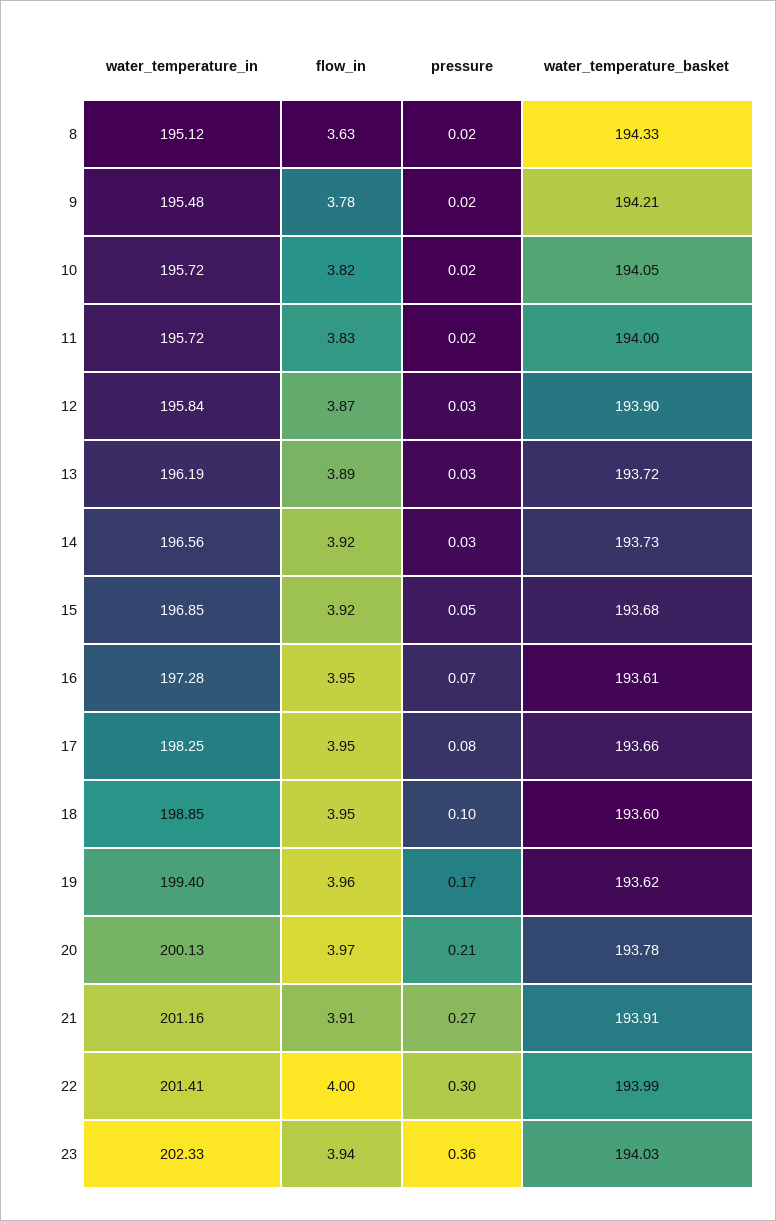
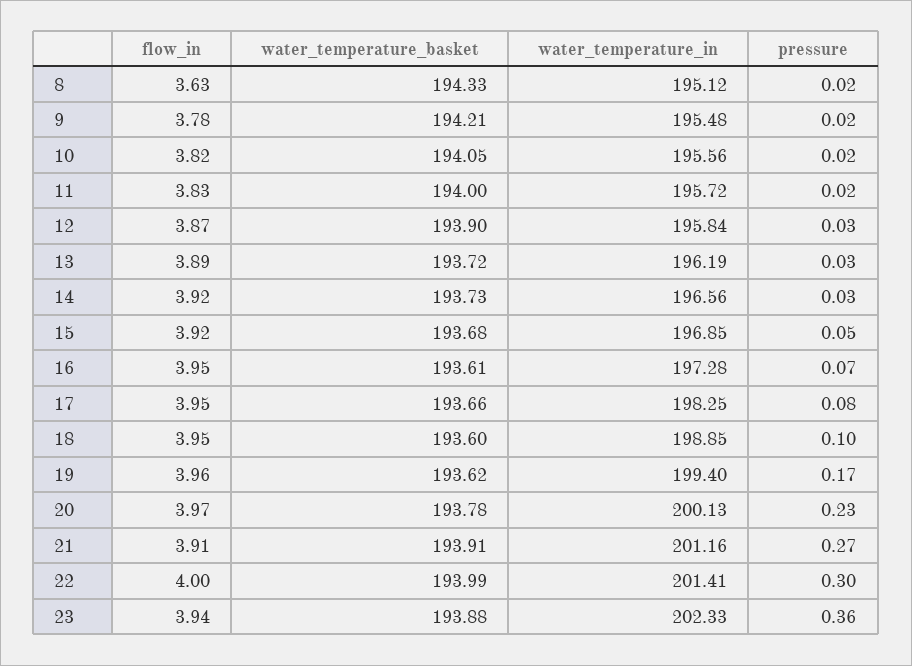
  {
    "water_temperature_in": {
      "8": 195.12,
      "9": 195.48,
-     "10": 195.72,
+     "10": 195.56,
      "11": 195.72,
      "12": 195.84,
      "13": 196.19,
      "14": 196.56,
      "15": 196.85,
      "16": 197.28,
      "17": 198.25,
      "18": 198.85,
      "19": 199.4,
      "20": 200.13,
      "21": 201.16,
      "22": 201.41,
      "23": 202.33
    },
    "flow_in": {
      "8": 3.63,
      "9": 3.78,
      "10": 3.82,
      "11": 3.83,
      "12": 3.87,
      "13": 3.89,
      "14": 3.92,
      "15": 3.92,
      "16": 3.95,
      "17": 3.95,
      "18": 3.95,
      "19": 3.96,
      "20": 3.97,
      "21": 3.91,
      "22": 4,
      "23": 3.94
    },
    "pressure": {
      "8": 0.02,
      "9": 0.02,
      "10": 0.02,
      "11": 0.02,
      "12": 0.03,
      "13": 0.03,
      "14": 0.03,
      "15": 0.05,
      "16": 0.07,
      "17": 0.08,
      "18": 0.1,
      "19": 0.17,
-     "20": 0.21,
+     "20": 0.23,
      "21": 0.27,
      "22": 0.3,
      "23": 0.36
    },
    "water_temperature_basket": {
      "8": 194.33,
      "9": 194.21,
      "10": 194.05,
      "11": 194,
      "12": 193.9,
      "13": 193.72,
      "14": 193.73,
      "15": 193.68,
      "16": 193.61,
      "17": 193.66,
      "18": 193.6,
      "19": 193.62,
      "20": 193.78,
      "21": 193.91,
      "22": 193.99,
-     "23": 194.03
+     "23": 193.88
    }
  }

